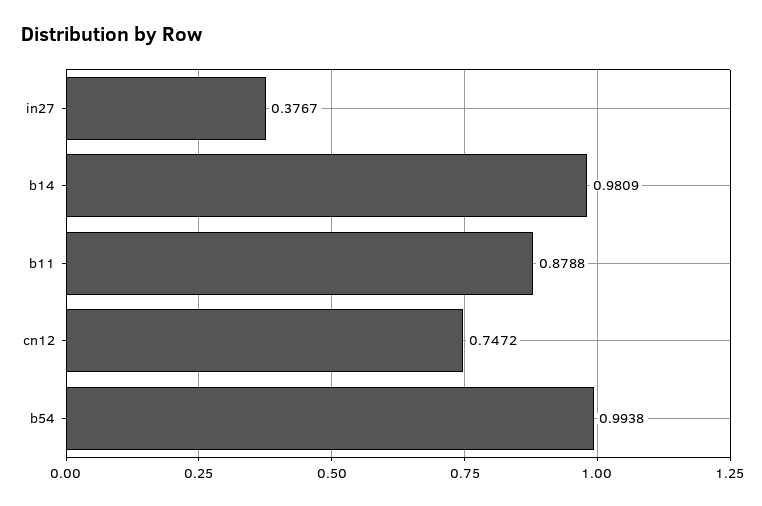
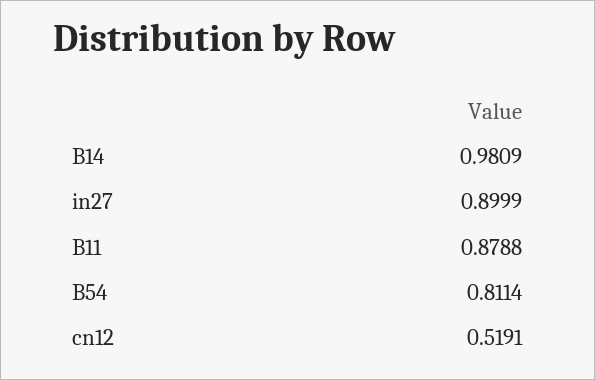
  {
-   "in27": 0.3767,
+   "in27": 0.8999,
    "b14": 0.9809,
    "b11": 0.8788,
-   "cn12": 0.7472,
+   "cn12": 0.5191,
-   "b54": 0.9938
+   "b54": 0.8114
  }

